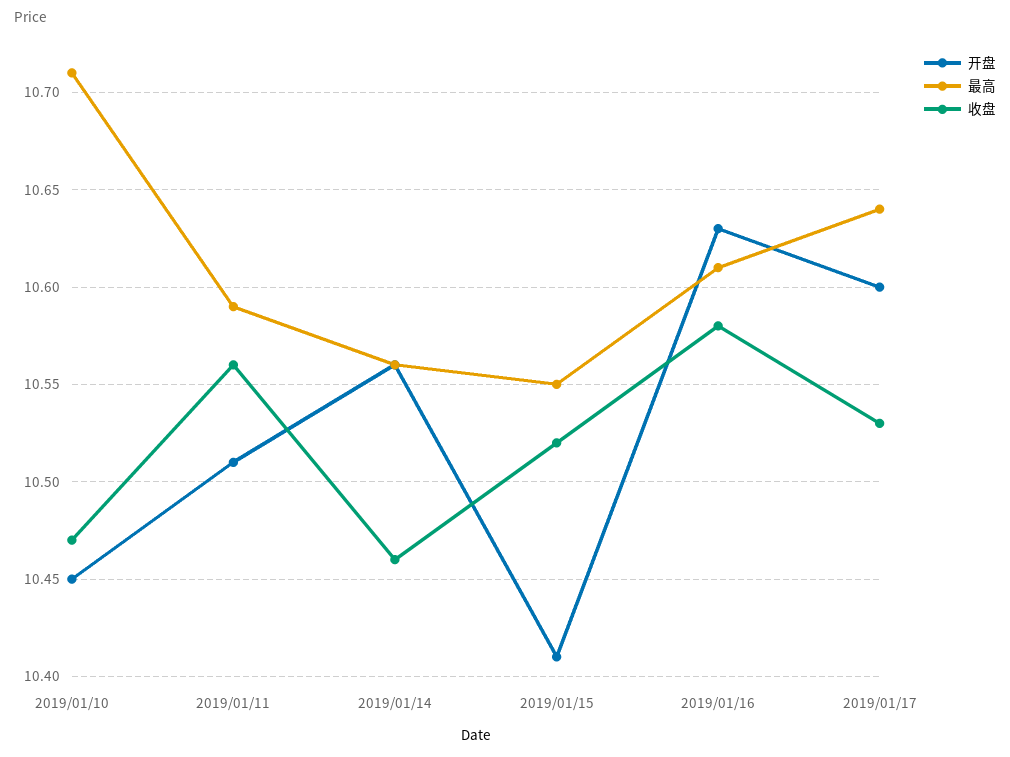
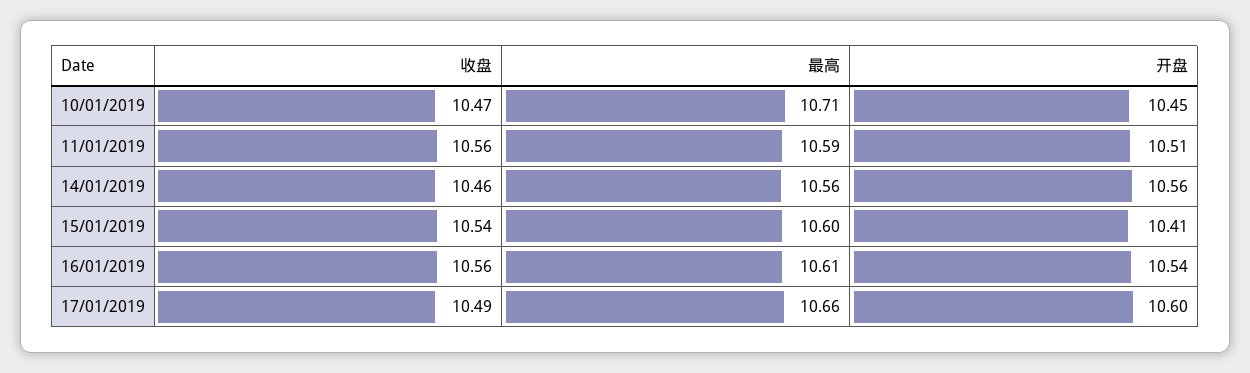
  {
    "开盘": {
      "2019/01/10": 10.45,
      "2019/01/11": 10.51,
      "2019/01/14": 10.56,
      "2019/01/15": 10.41,
-     "2019/01/16": 10.63,
+     "2019/01/16": 10.54,
      "2019/01/17": 10.6
    },
    "最高": {
      "2019/01/10": 10.71,
      "2019/01/11": 10.59,
      "2019/01/14": 10.56,
-     "2019/01/15": 10.55,
+     "2019/01/15": 10.6,
      "2019/01/16": 10.61,
-     "2019/01/17": 10.64
+     "2019/01/17": 10.66
    },
    "收盘": {
      "2019/01/10": 10.47,
      "2019/01/11": 10.56,
      "2019/01/14": 10.46,
-     "2019/01/15": 10.52,
+     "2019/01/15": 10.54,
-     "2019/01/16": 10.58,
+     "2019/01/16": 10.56,
-     "2019/01/17": 10.53
+     "2019/01/17": 10.49
    }
  }

